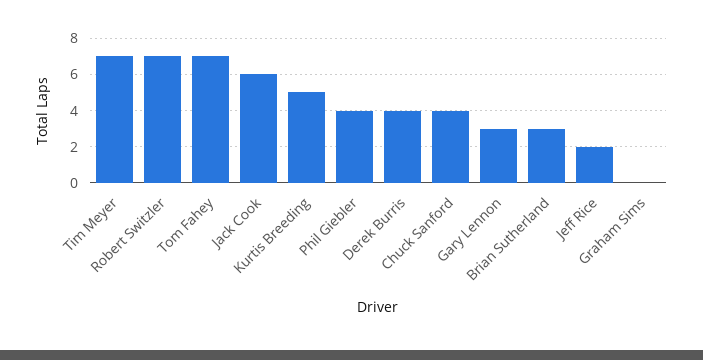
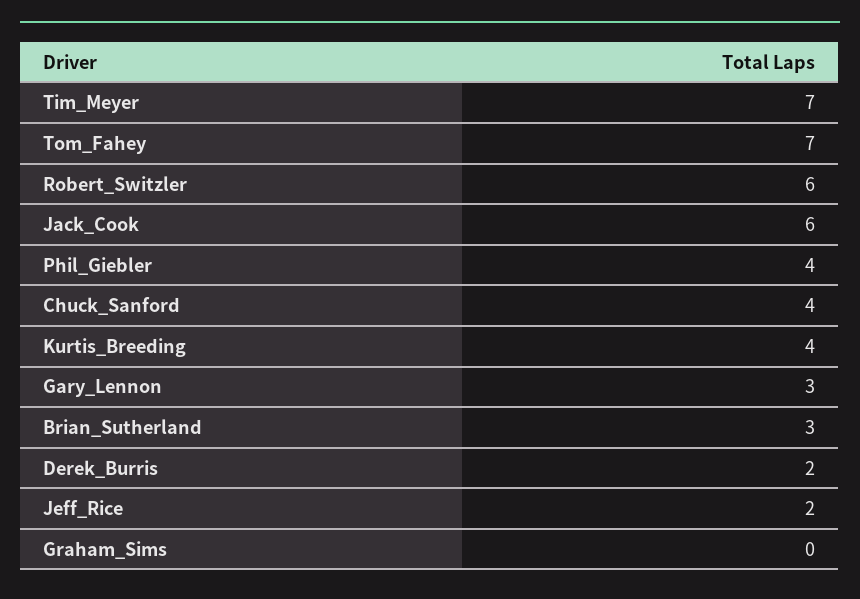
  {
    "Tim Meyer": 7,
-   "Robert Switzler": 7,
+   "Robert Switzler": 6,
    "Tom Fahey": 7,
    "Jack Cook": 6,
-   "Kurtis Breeding": 5,
+   "Kurtis Breeding": 4,
    "Phil Giebler": 4,
-   "Derek Burris": 4,
+   "Derek Burris": 2,
    "Chuck Sanford": 4,
    "Gary Lennon": 3,
    "Brian Sutherland": 3,
    "Jeff Rice": 2,
    "Graham Sims": 0
  }

